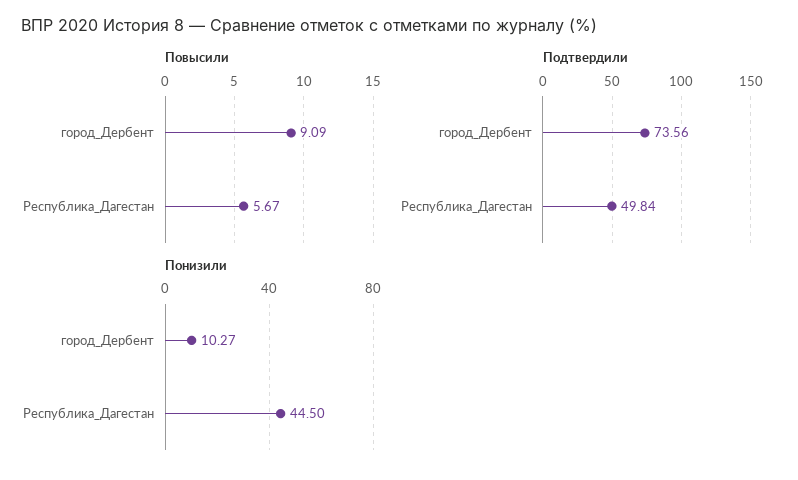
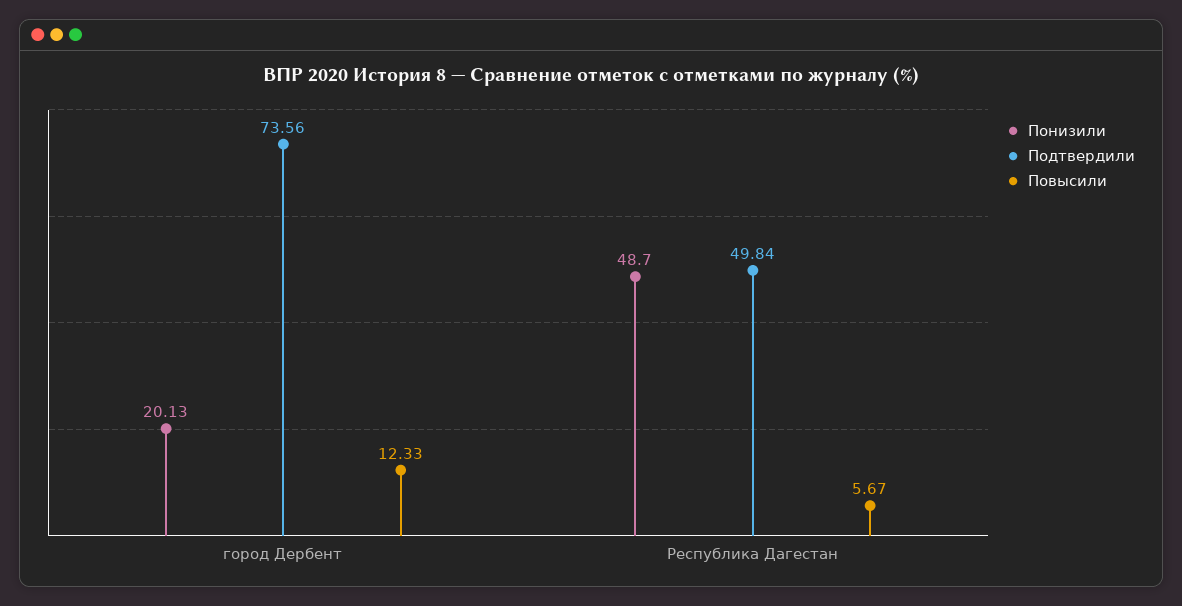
  {
    "Повысили": {
-     "город_Дербент": 9.09,
+     "город_Дербент": 12.33,
      "Республика_Дагестан": 5.67
    },
    "Подтвердили": {
      "город_Дербент": 73.56,
      "Республика_Дагестан": 49.84
    },
    "Понизили": {
-     "город_Дербент": 10.27,
+     "город_Дербент": 20.13,
-     "Республика_Дагестан": 44.5
+     "Республика_Дагестан": 48.7
    }
  }

